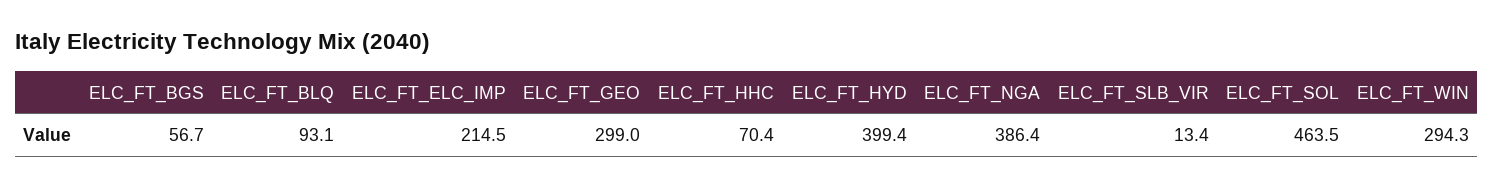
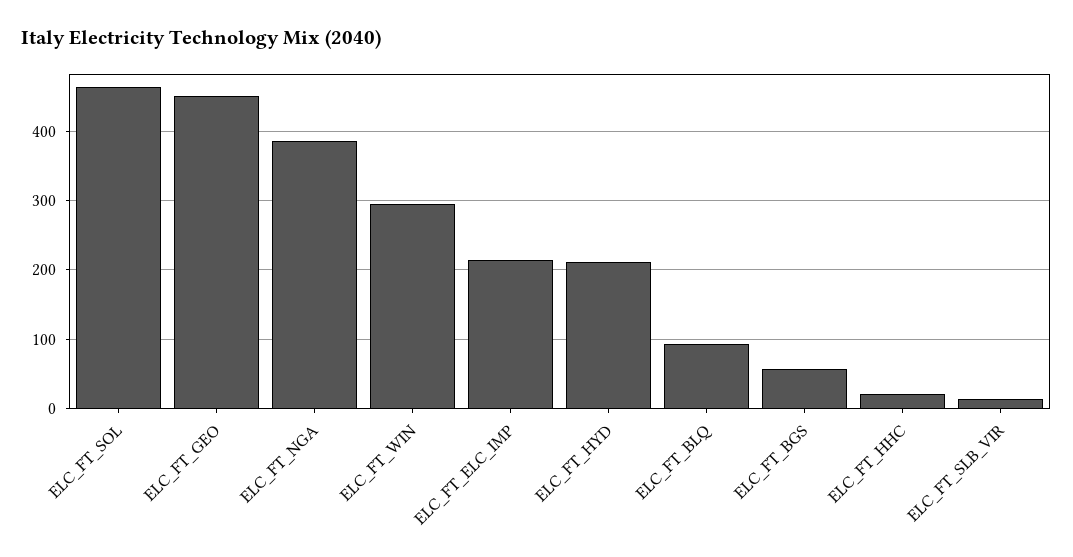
  {
    "ELC_FT_BGS": 56.7,
    "ELC_FT_BLQ": 93.1,
    "ELC_FT_ELC_IMP": 214.5,
-   "ELC_FT_GEO": 299,
+   "ELC_FT_GEO": 450,
-   "ELC_FT_HHC": 70.4,
+   "ELC_FT_HHC": 20,
-   "ELC_FT_HYD": 399.4,
+   "ELC_FT_HYD": 210,
    "ELC_FT_NGA": 386.4,
    "ELC_FT_SLB_VIR": 13.4,
    "ELC_FT_SOL": 463.5,
    "ELC_FT_WIN": 294.3
  }

